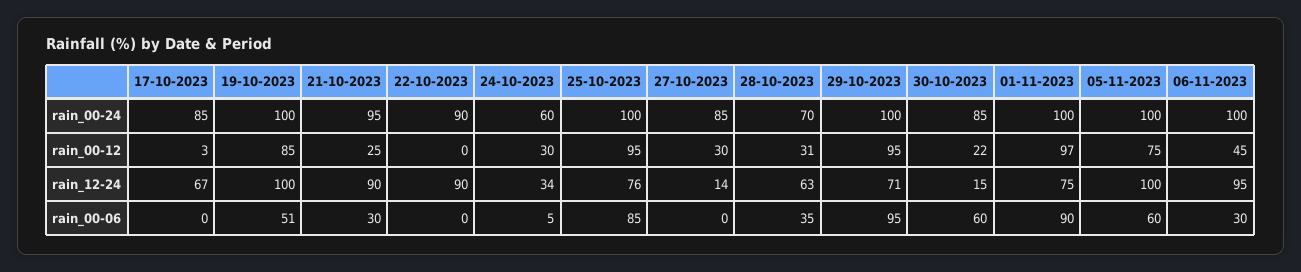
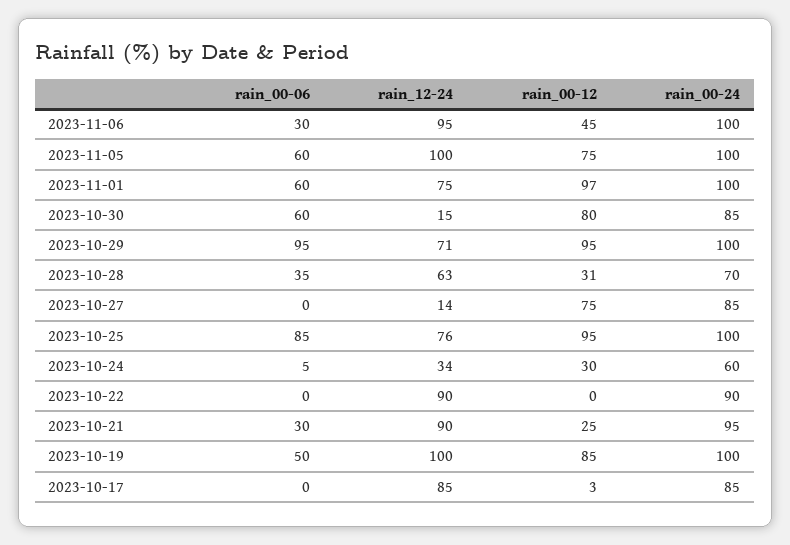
  {
    "17-10-2023": {
      "rain_00-24": 85,
      "rain_00-12": 3,
-     "rain_12-24": 67,
+     "rain_12-24": 85,
      "rain_00-06": 0
    },
    "19-10-2023": {
      "rain_00-24": 100,
      "rain_00-12": 85,
      "rain_12-24": 100,
-     "rain_00-06": 51
+     "rain_00-06": 50
    },
    "21-10-2023": {
      "rain_00-24": 95,
      "rain_00-12": 25,
      "rain_12-24": 90,
      "rain_00-06": 30
    },
    "22-10-2023": {
      "rain_00-24": 90,
      "rain_00-12": 0,
      "rain_12-24": 90,
      "rain_00-06": 0
    },
    "24-10-2023": {
      "rain_00-24": 60,
      "rain_00-12": 30,
      "rain_12-24": 34,
      "rain_00-06": 5
    },
    "25-10-2023": {
      "rain_00-24": 100,
      "rain_00-12": 95,
      "rain_12-24": 76,
      "rain_00-06": 85
    },
    "27-10-2023": {
      "rain_00-24": 85,
-     "rain_00-12": 30,
+     "rain_00-12": 75,
      "rain_12-24": 14,
      "rain_00-06": 0
    },
    "28-10-2023": {
      "rain_00-24": 70,
      "rain_00-12": 31,
      "rain_12-24": 63,
      "rain_00-06": 35
    },
    "29-10-2023": {
      "rain_00-24": 100,
      "rain_00-12": 95,
      "rain_12-24": 71,
      "rain_00-06": 95
    },
    "30-10-2023": {
      "rain_00-24": 85,
-     "rain_00-12": 22,
+     "rain_00-12": 80,
      "rain_12-24": 15,
      "rain_00-06": 60
    },
    "01-11-2023": {
      "rain_00-24": 100,
      "rain_00-12": 97,
      "rain_12-24": 75,
-     "rain_00-06": 90
+     "rain_00-06": 60
    },
    "05-11-2023": {
      "rain_00-24": 100,
      "rain_00-12": 75,
      "rain_12-24": 100,
      "rain_00-06": 60
    },
    "06-11-2023": {
      "rain_00-24": 100,
      "rain_00-12": 45,
      "rain_12-24": 95,
      "rain_00-06": 30
    }
  }

